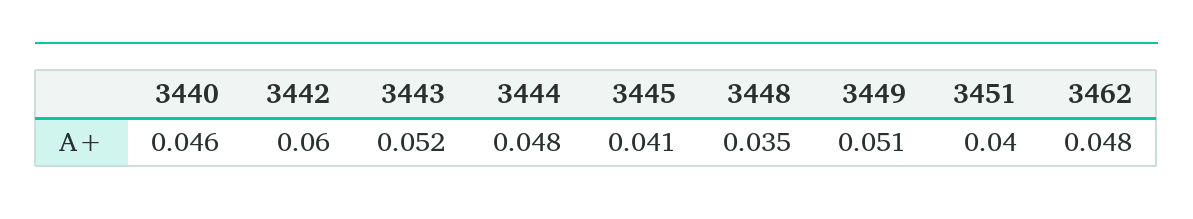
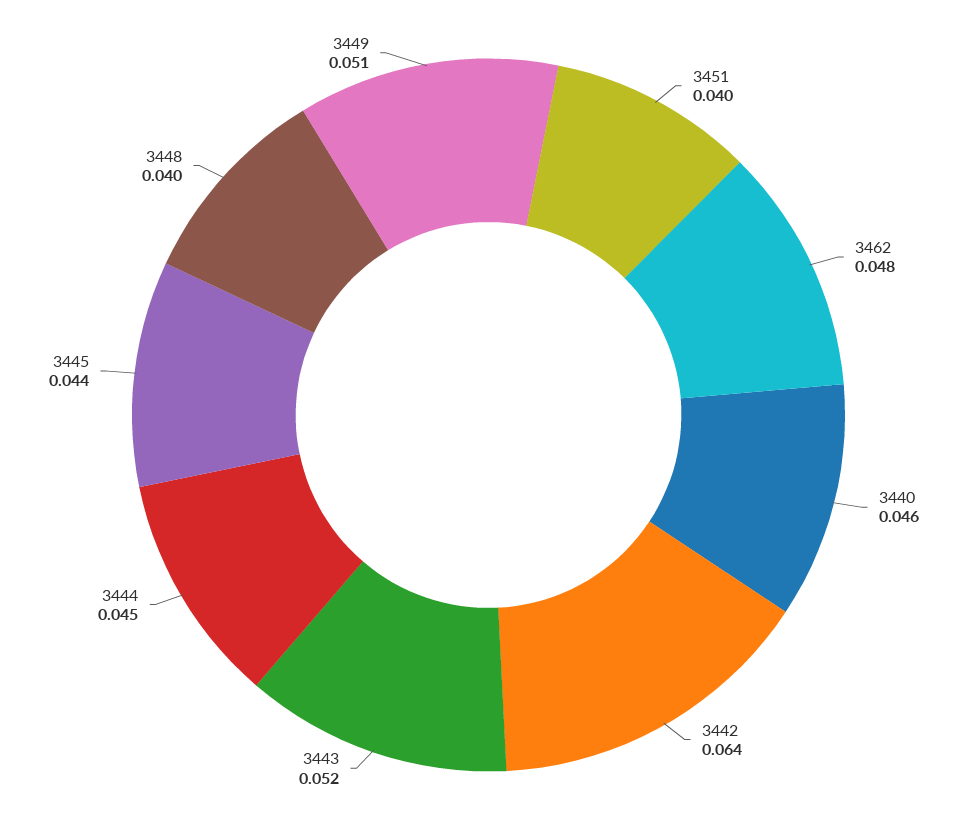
  {
    "3440": 0.046,
-   "3442": 0.06,
+   "3442": 0.064,
    "3443": 0.052,
-   "3444": 0.048,
+   "3444": 0.045,
-   "3445": 0.041,
+   "3445": 0.044,
-   "3448": 0.035,
+   "3448": 0.04,
    "3449": 0.051,
    "3451": 0.04,
    "3462": 0.048
  }

